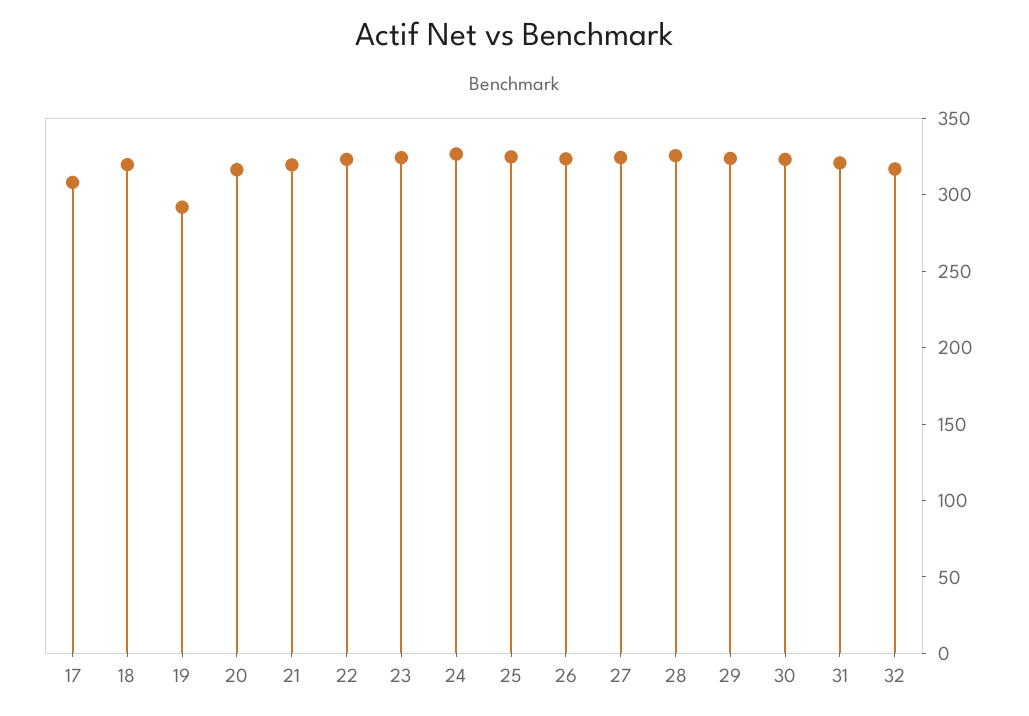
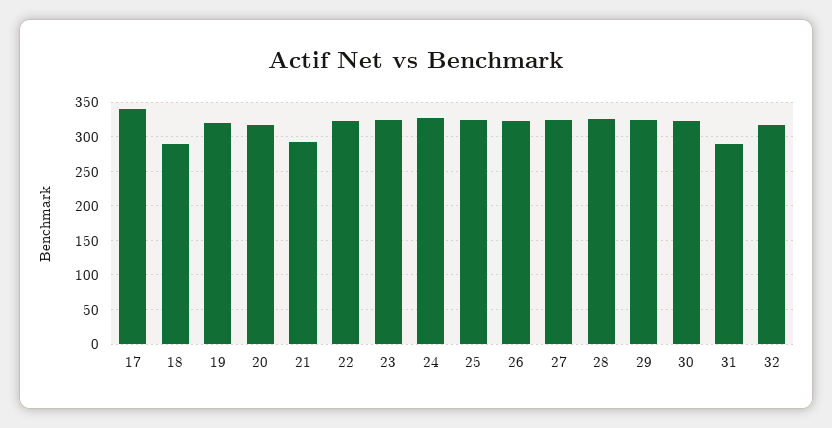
  {
-   "17": 310,
+   "17": 340,
-   "18": 320,
+   "18": 290,
-   "19": 290,
+   "19": 320,
    "20": 320,
-   "21": 320,
+   "21": 290,
    "22": 320,
    "23": 320,
    "24": 330,
    "25": 320,
    "26": 320,
    "27": 320,
    "28": 330,
    "29": 320,
    "30": 320,
-   "31": 320,
+   "31": 290,
    "32": 320
  }

